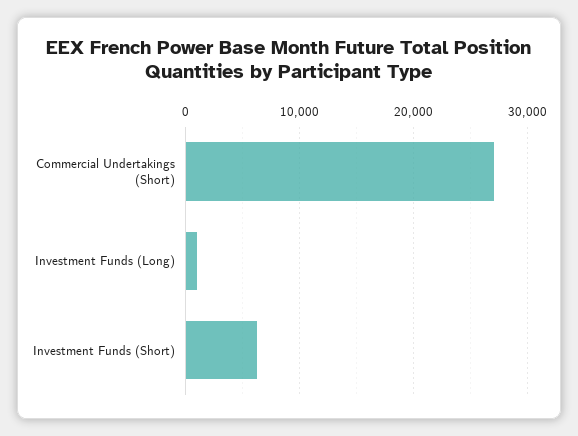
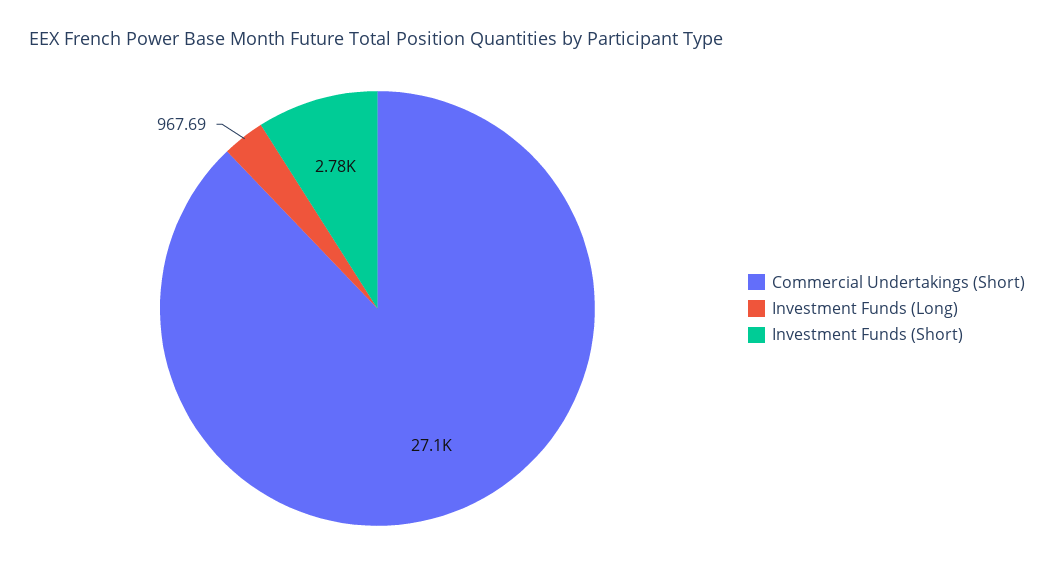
  {
    "Commercial Undertakings (Short)": 27100,
    "Investment Funds (Long)": 967.69,
-   "Investment Funds (Short)": 6000
+   "Investment Funds (Short)": 2780
  }

